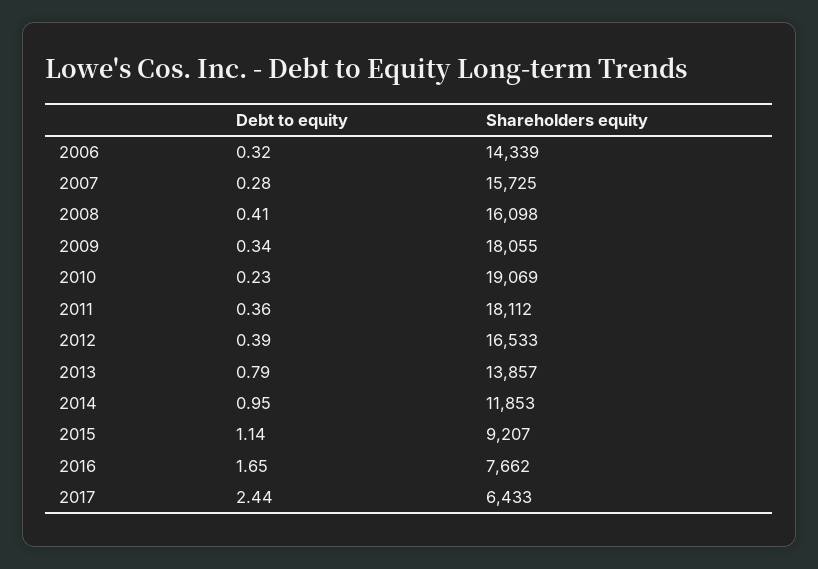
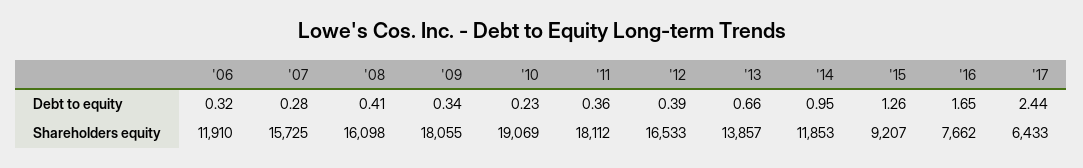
  {
    "Debt to equity": {
      "2006": 0.32,
      "2007": 0.28,
      "2008": 0.41,
      "2009": 0.34,
      "2010": 0.23,
      "2011": 0.36,
      "2012": 0.39,
-     "2013": 0.79,
+     "2013": 0.66,
      "2014": 0.95,
-     "2015": 1.14,
+     "2015": 1.26,
      "2016": 1.65,
      "2017": 2.44
    },
    "Shareholders equity": {
-     "2006": 14339,
+     "2006": 11910,
      "2007": 15725,
      "2008": 16098,
      "2009": 18055,
      "2010": 19069,
      "2011": 18112,
      "2012": 16533,
      "2013": 13857,
      "2014": 11853,
      "2015": 9207,
      "2016": 7662,
      "2017": 6433
    }
  }

